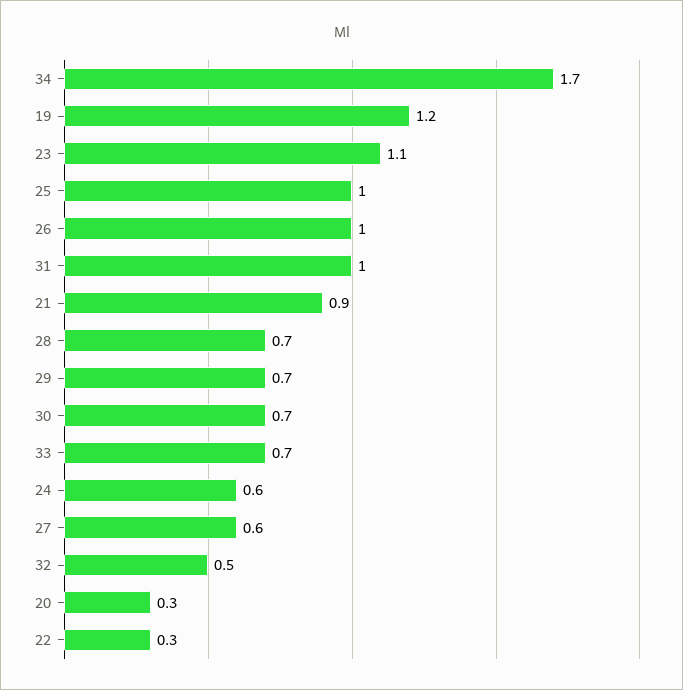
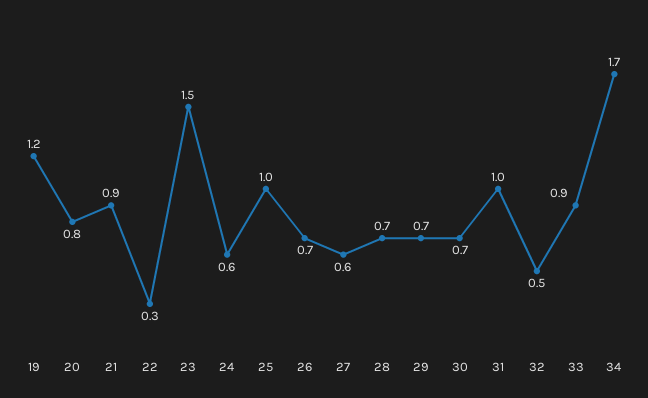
  {
    "34": 1.7,
    "19": 1.2,
-   "23": 1.1,
+   "23": 1.5,
    "25": 1,
-   "26": 1,
+   "26": 0.7,
    "31": 1,
    "21": 0.9,
    "28": 0.7,
    "29": 0.7,
    "30": 0.7,
-   "33": 0.7,
+   "33": 0.9,
    "24": 0.6,
    "27": 0.6,
    "32": 0.5,
-   "20": 0.3,
+   "20": 0.8,
    "22": 0.3
  }

